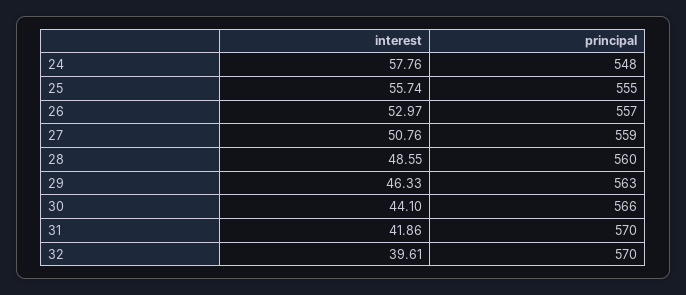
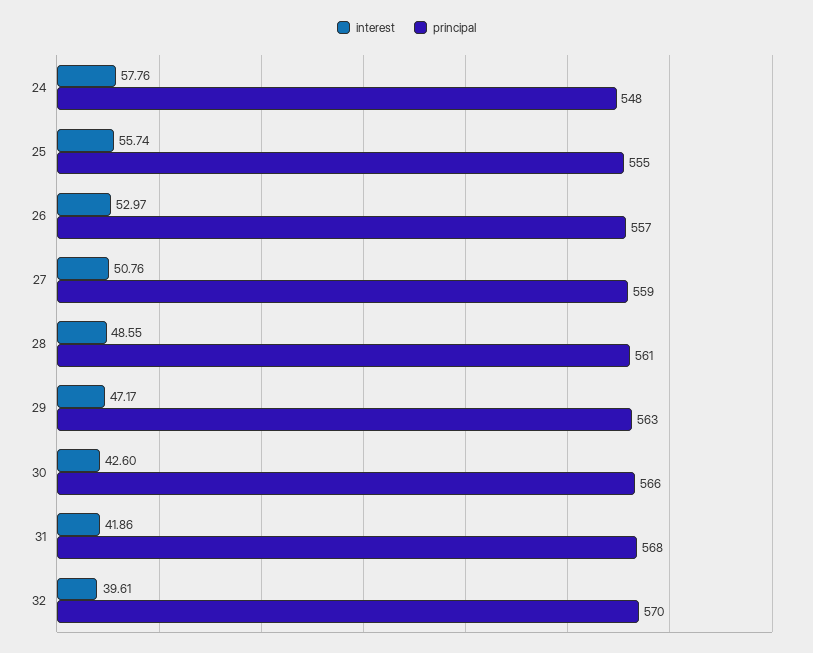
  {
    "interest": {
      "24": 57.76,
      "25": 55.74,
      "26": 52.97,
      "27": 50.76,
      "28": 48.55,
-     "29": 46.33,
+     "29": 47.17,
-     "30": 44.1,
+     "30": 42.6,
      "31": 41.86,
      "32": 39.61
    },
    "principal": {
      "24": 548,
      "25": 555,
      "26": 557,
      "27": 559,
-     "28": 560,
+     "28": 561,
      "29": 563,
      "30": 566,
-     "31": 570,
+     "31": 568,
      "32": 570
    }
  }

